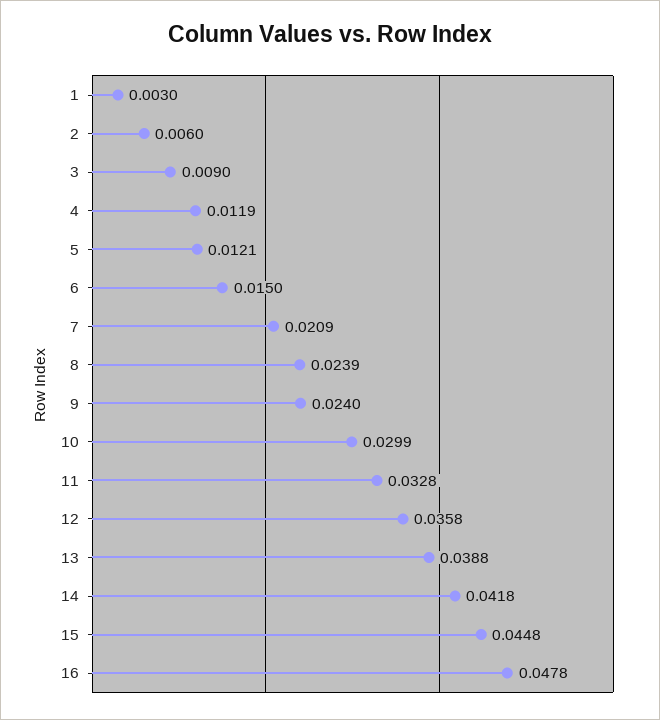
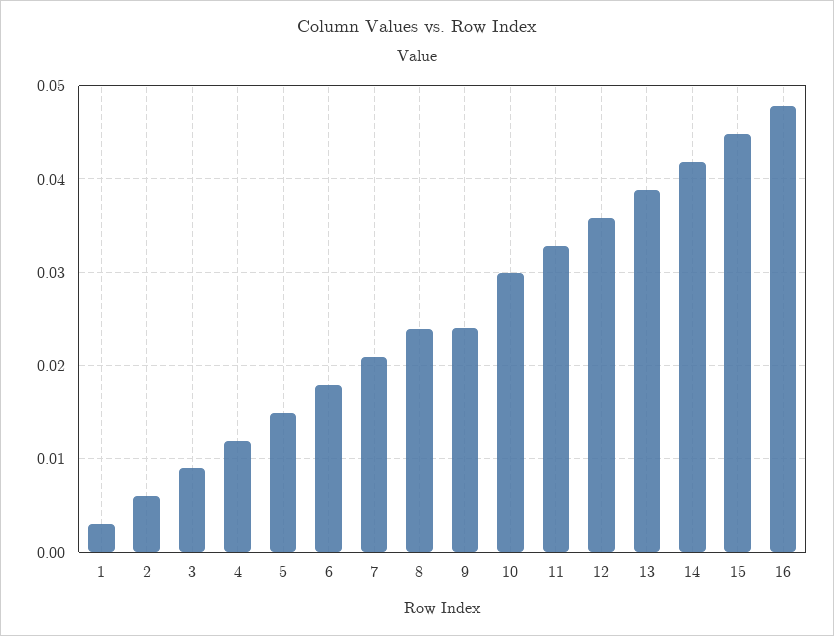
  {
    "1": 0.003,
    "2": 0.006,
    "3": 0.009,
    "4": 0.0119,
-   "5": 0.0121,
+   "5": 0.015,
-   "6": 0.015,
+   "6": 0.018,
    "7": 0.0209,
    "8": 0.0239,
    "9": 0.024,
    "10": 0.0299,
    "11": 0.0328,
    "12": 0.0358,
    "13": 0.0388,
    "14": 0.0418,
    "15": 0.0448,
    "16": 0.0478
  }

